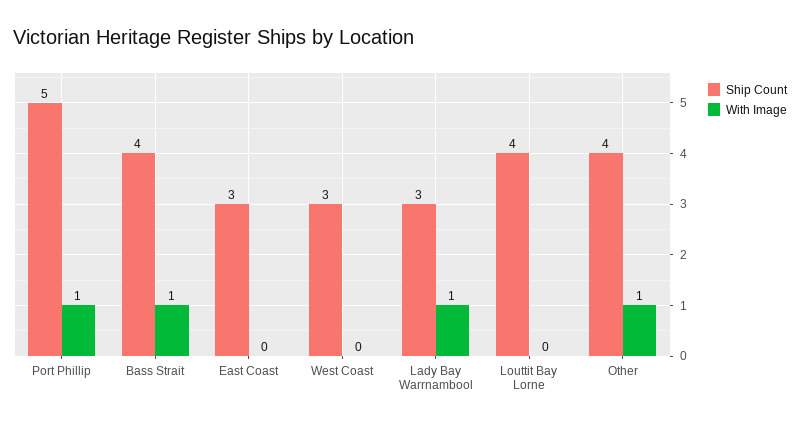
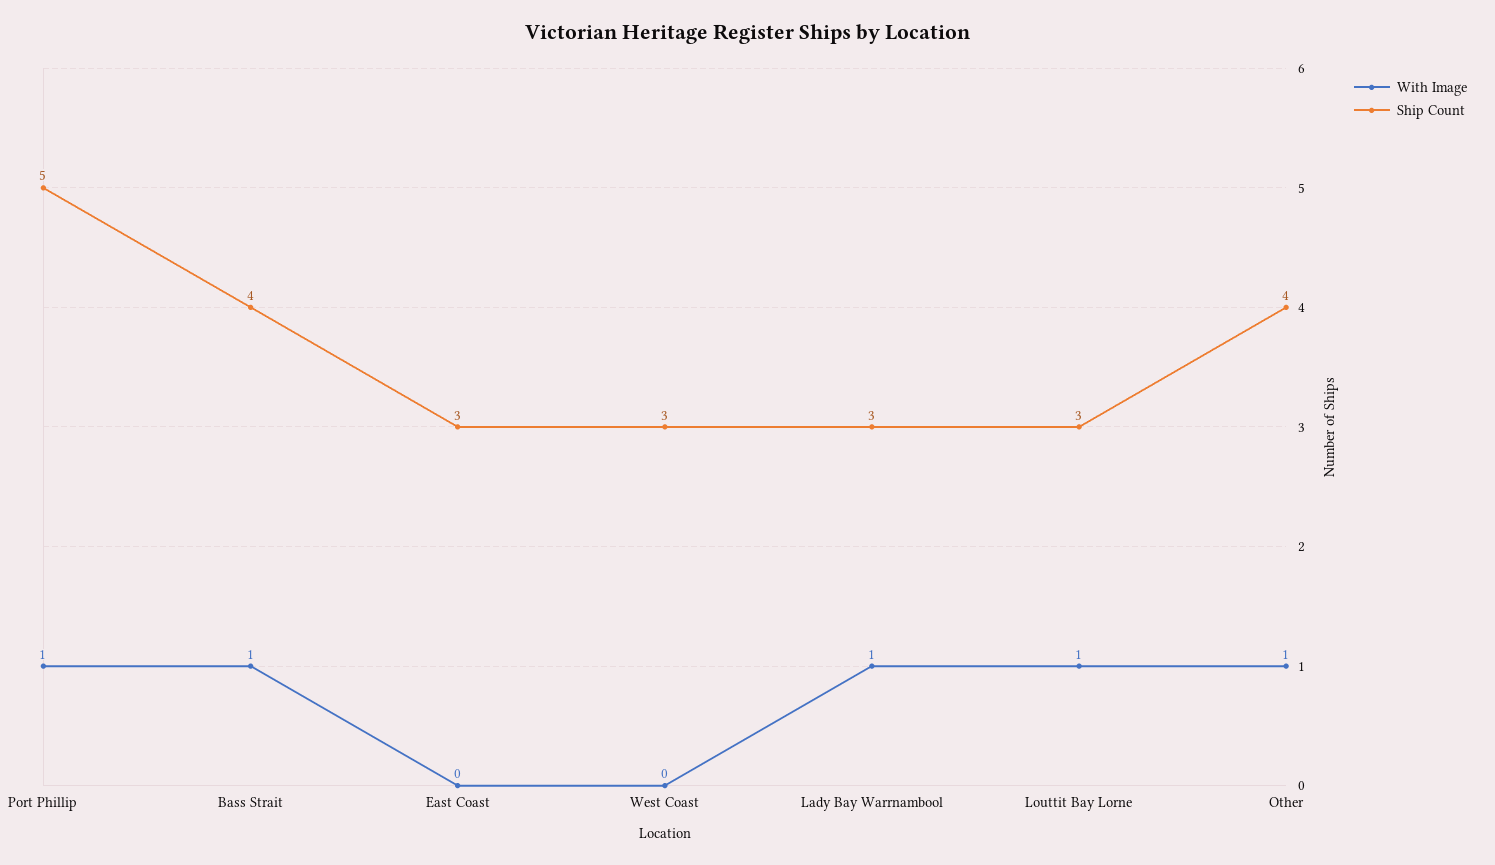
  {
    "Ship Count": {
      "Port Phillip": 5,
      "Bass Strait": 4,
      "East Coast": 3,
      "West Coast": 3,
      "Lady Bay Warrnambool": 3,
-     "Louttit Bay Lorne": 4,
+     "Louttit Bay Lorne": 3,
      "Other": 4
    },
    "With Image": {
      "Port Phillip": 1,
      "Bass Strait": 1,
      "East Coast": 0,
      "West Coast": 0,
      "Lady Bay Warrnambool": 1,
-     "Louttit Bay Lorne": 0,
+     "Louttit Bay Lorne": 1,
      "Other": 1
    }
  }

